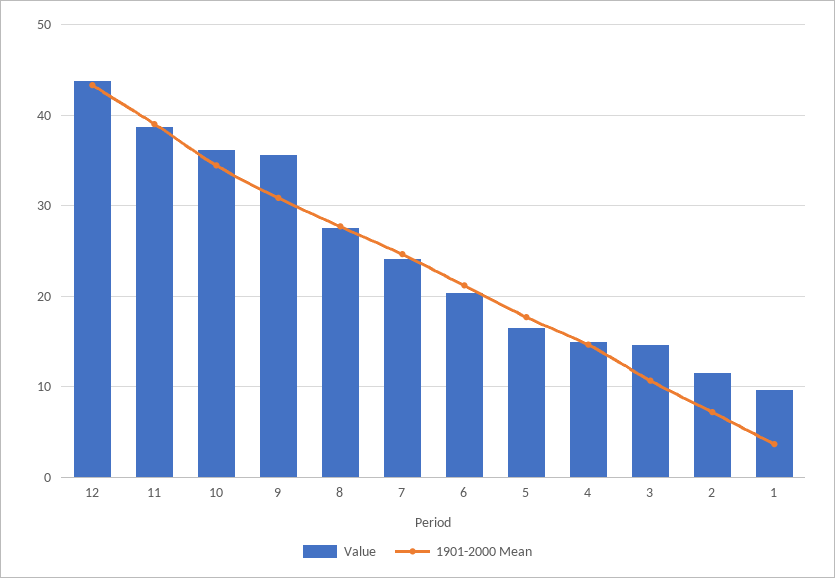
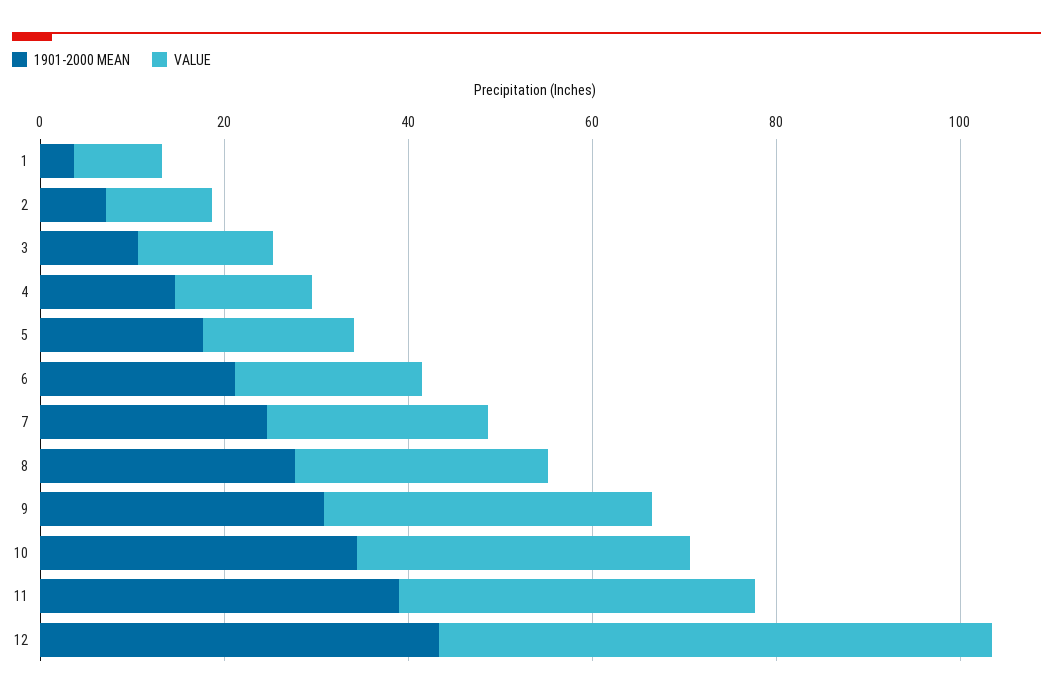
  {
    "Value": {
-     "12": 44,
+     "12": 60,
      "11": 39,
      "10": 36,
      "9": 36,
      "8": 28,
      "7": 24,
      "6": 20,
      "5": 16,
      "4": 15,
      "3": 15,
      "2": 11,
      "1": 10
    },
    "1901-2000 Mean": {
      "12": 43,
      "11": 39,
      "10": 34,
      "9": 31,
      "8": 28,
      "7": 25,
      "6": 21,
      "5": 18,
      "4": 15,
      "3": 11,
      "2": 7,
      "1": 4
    }
  }

